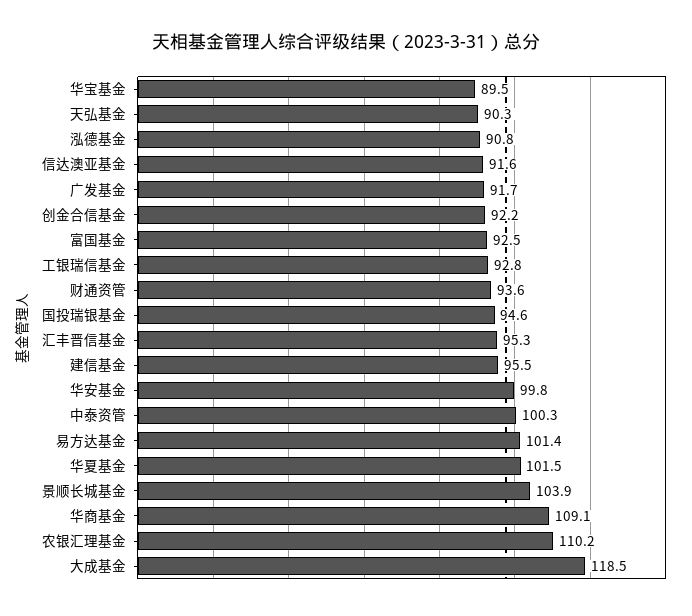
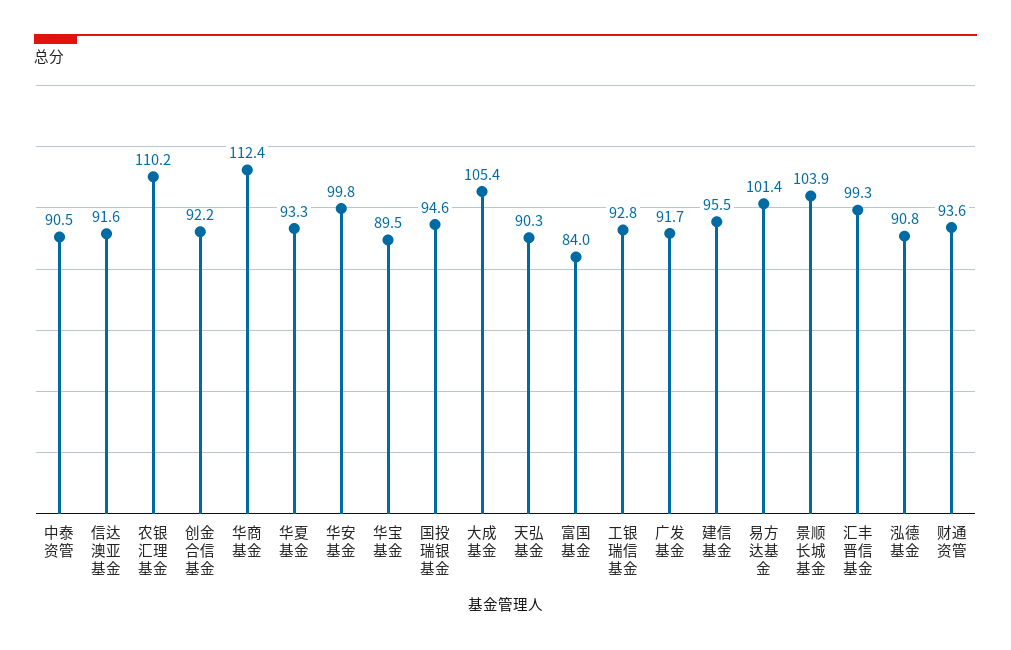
  {
    "华宝基金": 89.5,
    "天弘基金": 90.3,
    "泓德基金": 90.8,
    "信达澳亚基金": 91.6,
    "广发基金": 91.7,
    "创金合信基金": 92.2,
-   "富国基金": 92.5,
+   "富国基金": 84,
    "工银瑞信基金": 92.8,
    "财通资管": 93.6,
    "国投瑞银基金": 94.6,
-   "汇丰晋信基金": 95.3,
+   "汇丰晋信基金": 99.3,
    "建信基金": 95.5,
    "华安基金": 99.8,
-   "中泰资管": 100.3,
+   "中泰资管": 90.5,
    "易方达基金": 101.4,
-   "华夏基金": 101.5,
+   "华夏基金": 93.3,
    "景顺长城基金": 103.9,
-   "华商基金": 109.1,
+   "华商基金": 112.4,
    "农银汇理基金": 110.2,
-   "大成基金": 118.5
+   "大成基金": 105.4
  }

